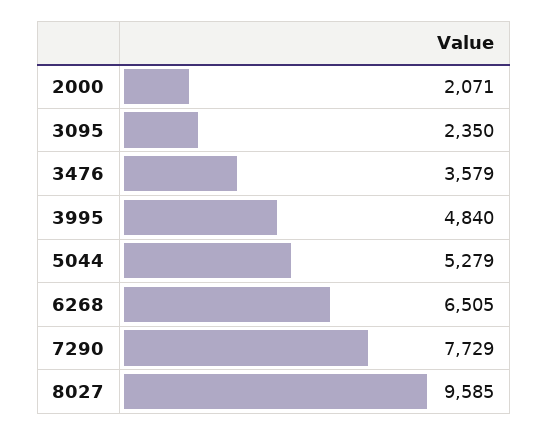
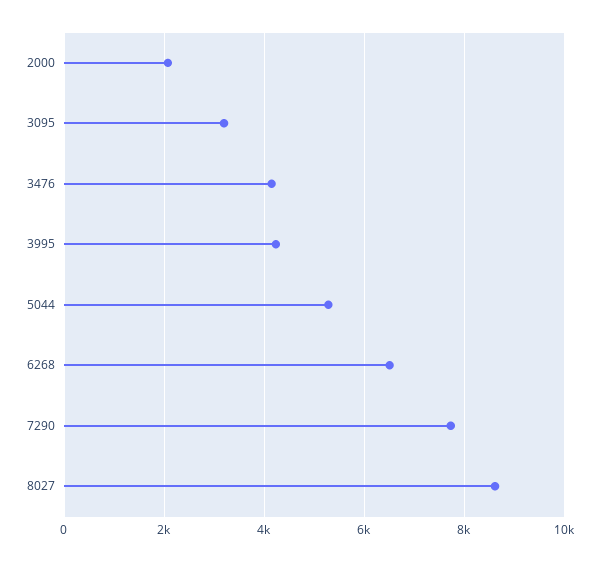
  {
    "2000": 2071,
-   "3095": 2350,
+   "3095": 3200,
-   "3476": 3579,
+   "3476": 4200,
-   "3995": 4840,
+   "3995": 4200,
    "5044": 5279,
    "6268": 6505,
    "7290": 7729,
-   "8027": 9585
+   "8027": 8600
  }

